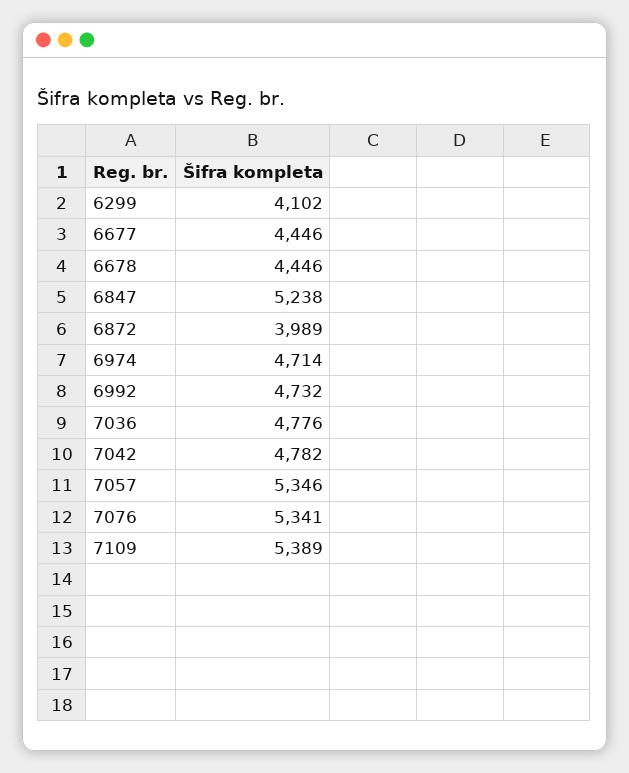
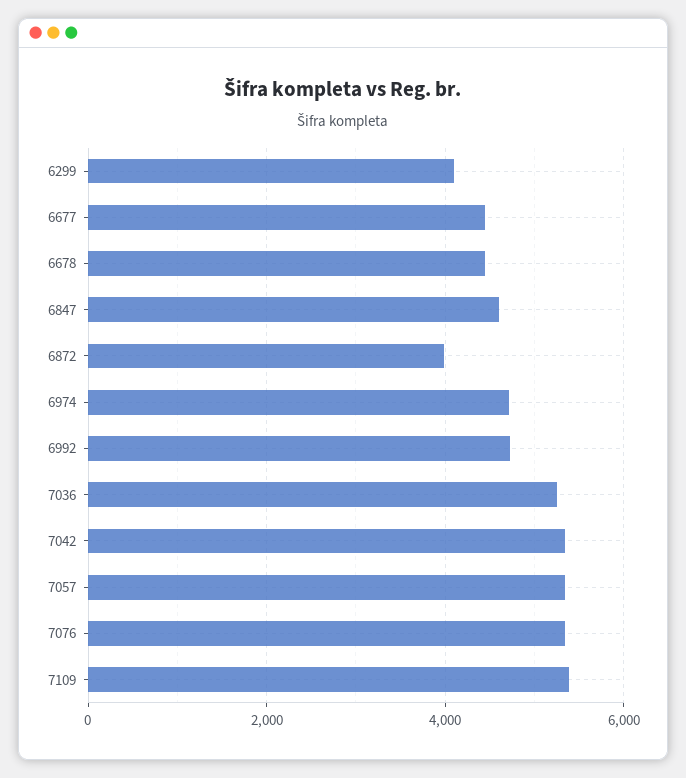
  {
    "6299": 4102,
    "6677": 4446,
    "6678": 4446,
-   "6847": 5238,
+   "6847": 4600,
    "6872": 3989,
    "6974": 4714,
    "6992": 4732,
-   "7036": 4776,
+   "7036": 5200,
-   "7042": 4782,
+   "7042": 5400,
    "7057": 5346,
    "7076": 5341,
    "7109": 5389
  }

